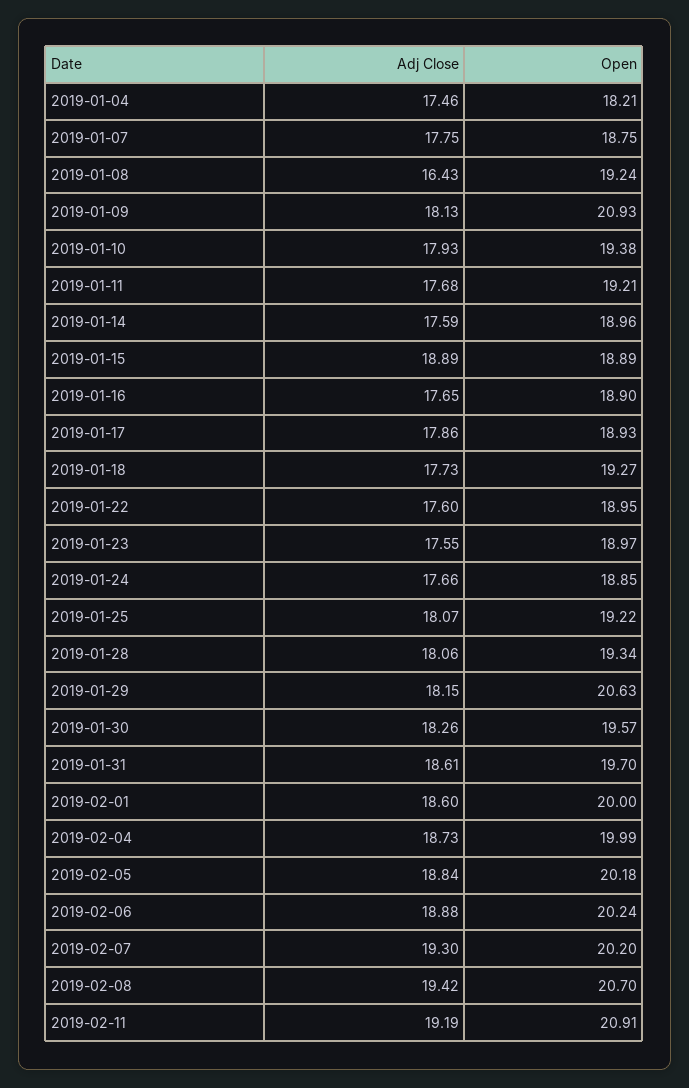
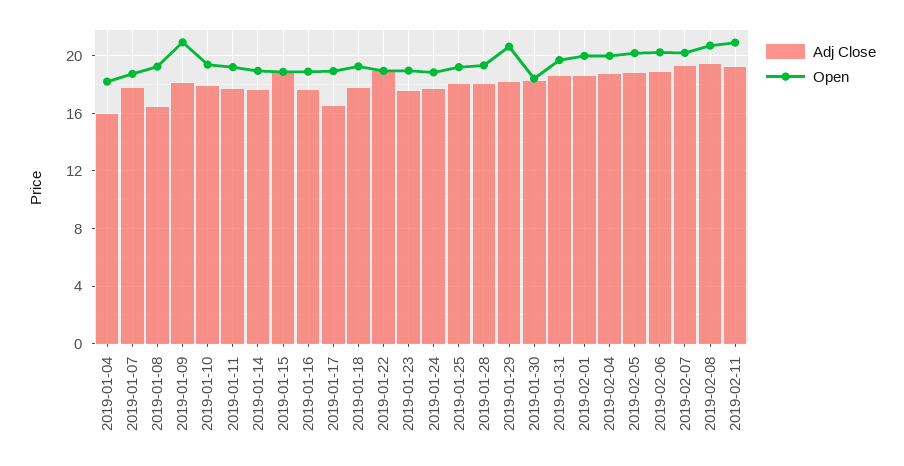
  {
    "Adj Close": {
-     "2019-01-04": 17.46,
+     "2019-01-04": 16,
      "2019-01-07": 17.75,
      "2019-01-08": 16.43,
      "2019-01-09": 18.13,
      "2019-01-10": 17.93,
      "2019-01-11": 17.68,
      "2019-01-14": 17.59,
      "2019-01-15": 18.89,
      "2019-01-16": 17.65,
-     "2019-01-17": 17.86,
+     "2019-01-17": 16.5,
      "2019-01-18": 17.73,
-     "2019-01-22": 17.6,
+     "2019-01-22": 19,
      "2019-01-23": 17.55,
      "2019-01-24": 17.66,
      "2019-01-25": 18.07,
      "2019-01-28": 18.06,
      "2019-01-29": 18.15,
      "2019-01-30": 18.26,
      "2019-01-31": 18.61,
      "2019-02-01": 18.6,
      "2019-02-04": 18.73,
      "2019-02-05": 18.84,
      "2019-02-06": 18.88,
      "2019-02-07": 19.3,
      "2019-02-08": 19.42,
      "2019-02-11": 19.19
    },
    "Open": {
      "2019-01-04": 18.21,
      "2019-01-07": 18.75,
      "2019-01-08": 19.24,
      "2019-01-09": 20.93,
      "2019-01-10": 19.38,
      "2019-01-11": 19.21,
      "2019-01-14": 18.96,
      "2019-01-15": 18.89,
      "2019-01-16": 18.9,
      "2019-01-17": 18.93,
      "2019-01-18": 19.27,
      "2019-01-22": 18.95,
      "2019-01-23": 18.97,
      "2019-01-24": 18.85,
      "2019-01-25": 19.22,
      "2019-01-28": 19.34,
      "2019-01-29": 20.63,
-     "2019-01-30": 19.57,
+     "2019-01-30": 18.5,
      "2019-01-31": 19.7,
      "2019-02-01": 20,
      "2019-02-04": 19.99,
      "2019-02-05": 20.18,
      "2019-02-06": 20.24,
      "2019-02-07": 20.2,
      "2019-02-08": 20.7,
      "2019-02-11": 20.91
    }
  }

